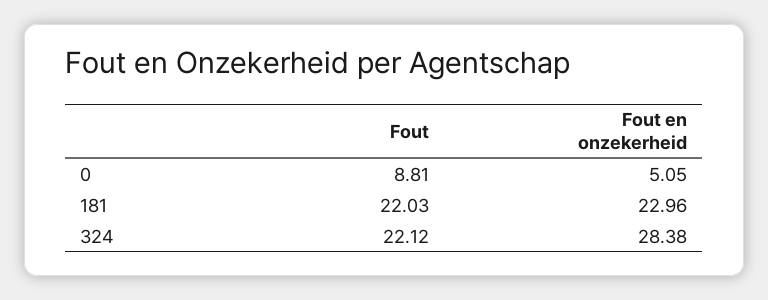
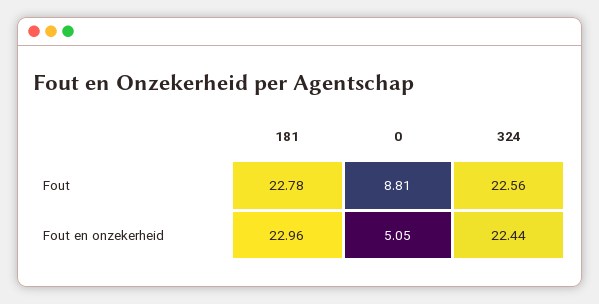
  {
    "Fout": {
      "0": 8.81,
-     "181": 22.03,
+     "181": 22.78,
-     "324": 22.12
+     "324": 22.56
    },
    "Fout en onzekerheid": {
      "0": 5.05,
      "181": 22.96,
-     "324": 28.38
+     "324": 22.44
    }
  }

